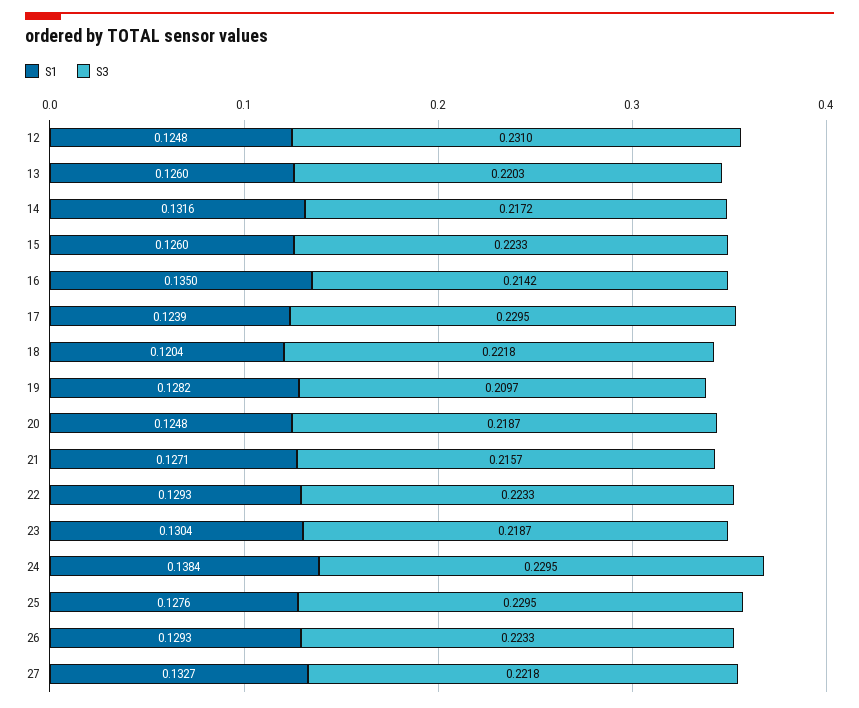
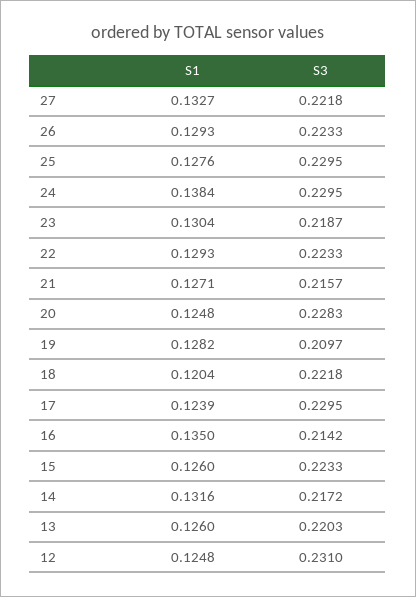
  {
    "S1": {
      "12": 0.1248,
      "13": 0.126,
      "14": 0.1316,
      "15": 0.126,
      "16": 0.135,
      "17": 0.1239,
      "18": 0.1204,
      "19": 0.1282,
      "20": 0.1248,
      "21": 0.1271,
      "22": 0.1293,
      "23": 0.1304,
      "24": 0.1384,
      "25": 0.1276,
      "26": 0.1293,
      "27": 0.1327
    },
    "S3": {
      "12": 0.231,
      "13": 0.2203,
      "14": 0.2172,
      "15": 0.2233,
      "16": 0.2142,
      "17": 0.2295,
      "18": 0.2218,
      "19": 0.2097,
-     "20": 0.2187,
+     "20": 0.2283,
      "21": 0.2157,
      "22": 0.2233,
      "23": 0.2187,
      "24": 0.2295,
      "25": 0.2295,
      "26": 0.2233,
      "27": 0.2218
    }
  }

